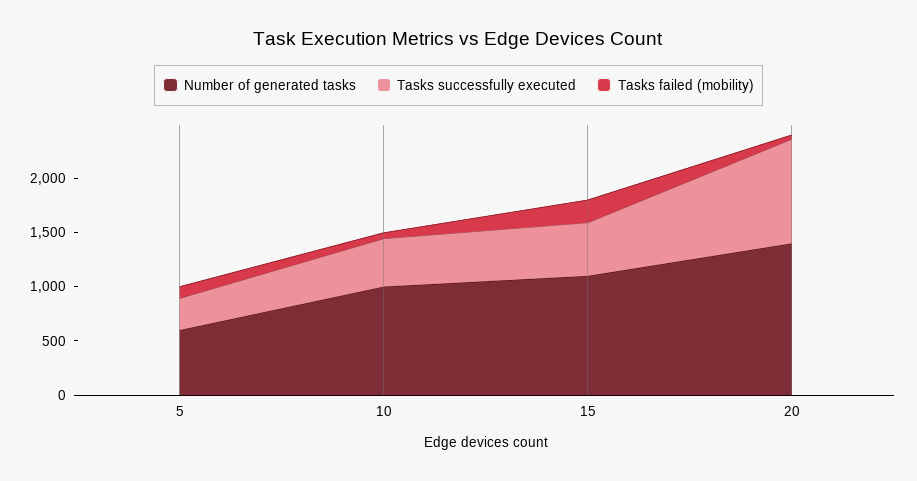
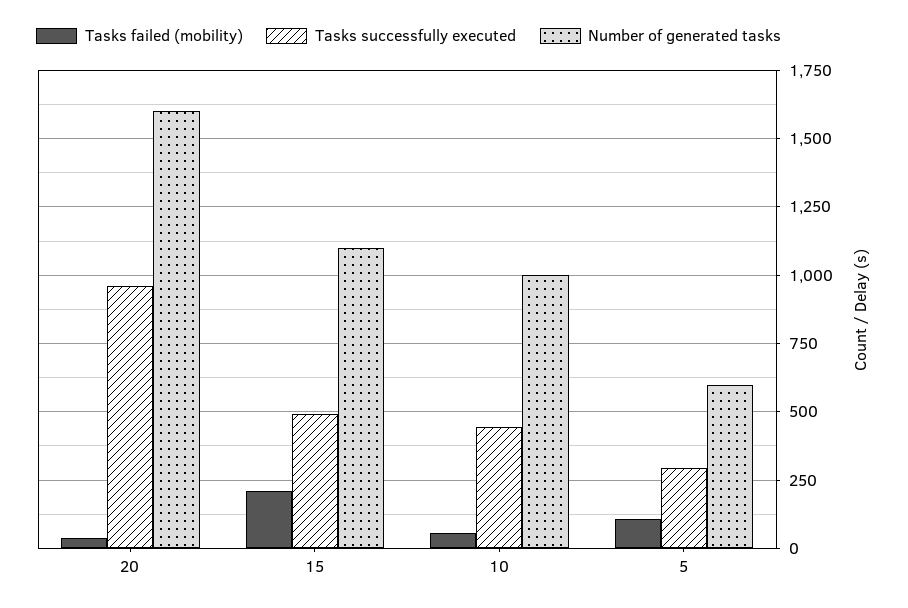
  {
    "Number of generated tasks": {
      "5": 600,
      "10": 1000,
      "15": 1100,
-     "20": 1400
+     "20": 1600
    },
    "Tasks successfully executed": {
      "5": 300,
      "10": 450,
      "15": 500,
      "20": 950
    },
    "Tasks failed (mobility)": {
      "5": 100,
      "10": 50,
      "15": 200,
      "20": 50
    }
  }

